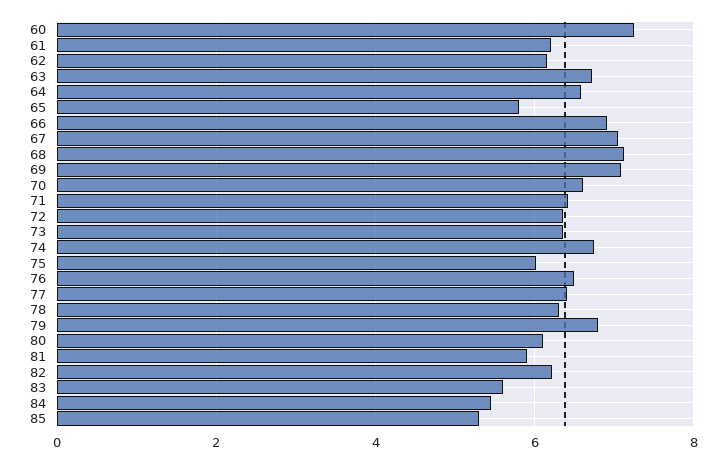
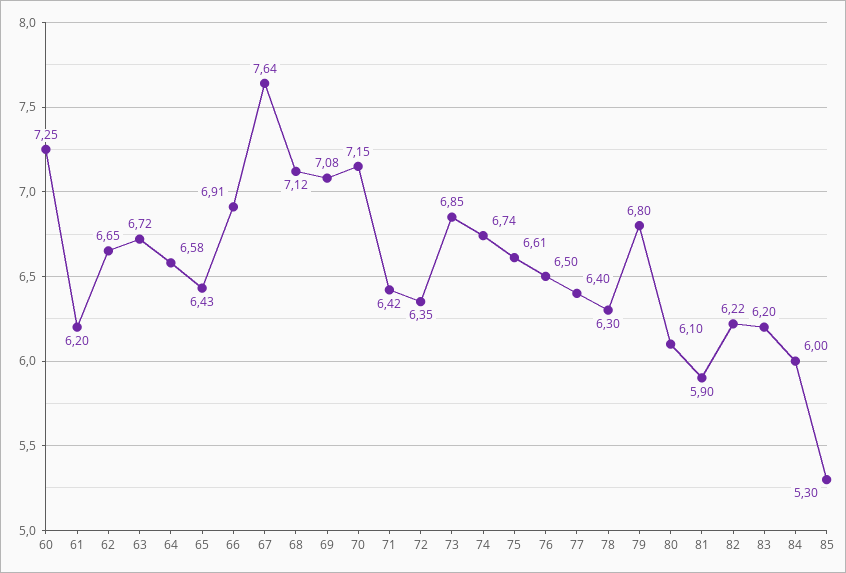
  {
    "60": 7.25,
    "61": 6.2,
-   "62": 6.2,
+   "62": 6.65,
    "63": 6.72,
    "64": 6.58,
-   "65": 5.8,
+   "65": 6.43,
    "66": 6.91,
-   "67": 7,
+   "67": 7.64,
    "68": 7.12,
    "69": 7.08,
-   "70": 6.6,
+   "70": 7.15,
    "71": 6.42,
    "72": 6.35,
-   "73": 6.4,
+   "73": 6.85,
    "74": 6.74,
-   "75": 6,
+   "75": 6.61,
    "76": 6.5,
    "77": 6.4,
    "78": 6.3,
    "79": 6.8,
    "80": 6.1,
    "81": 5.9,
    "82": 6.22,
-   "83": 5.6,
+   "83": 6.2,
-   "84": 5.4,
+   "84": 6,
    "85": 5.3
  }

